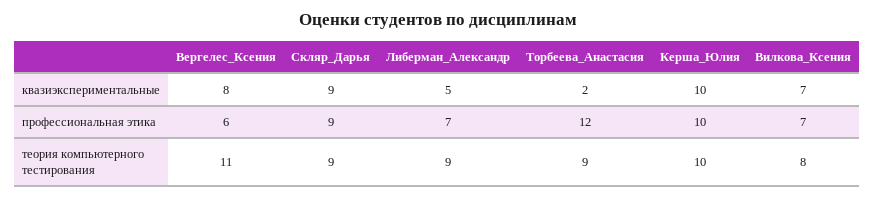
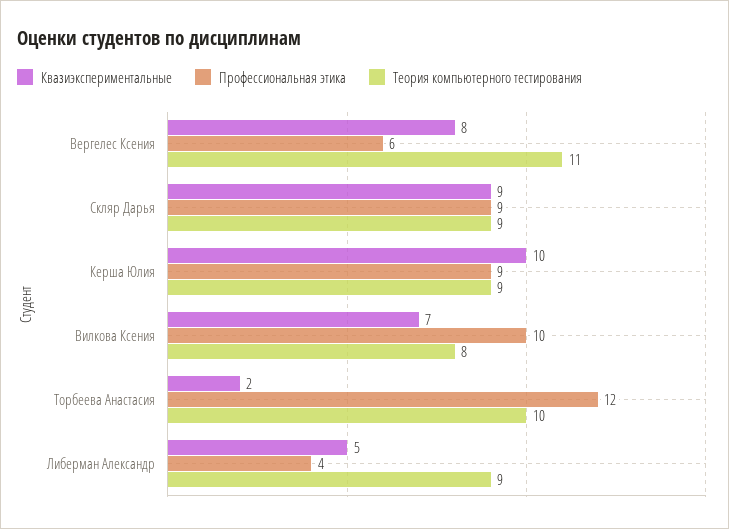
  {
    "квазиэкспериментальные": {
      "Вергелес_Ксения": 8,
      "Скляр_Дарья": 9,
      "Либерман_Александр": 5,
      "Торбеева_Анастасия": 2,
      "Керша_Юлия": 10,
      "Вилкова_Ксения": 7
    },
    "профессиональная этика": {
      "Вергелес_Ксения": 6,
      "Скляр_Дарья": 9,
-     "Либерман_Александр": 7,
+     "Либерман_Александр": 4,
      "Торбеева_Анастасия": 12,
-     "Керша_Юлия": 10,
+     "Керша_Юлия": 9,
-     "Вилкова_Ксения": 7
+     "Вилкова_Ксения": 10
    },
    "теория компьютерного тестирования": {
      "Вергелес_Ксения": 11,
      "Скляр_Дарья": 9,
      "Либерман_Александр": 9,
-     "Торбеева_Анастасия": 9,
+     "Торбеева_Анастасия": 10,
-     "Керша_Юлия": 10,
+     "Керша_Юлия": 9,
      "Вилкова_Ксения": 8
    }
  }

